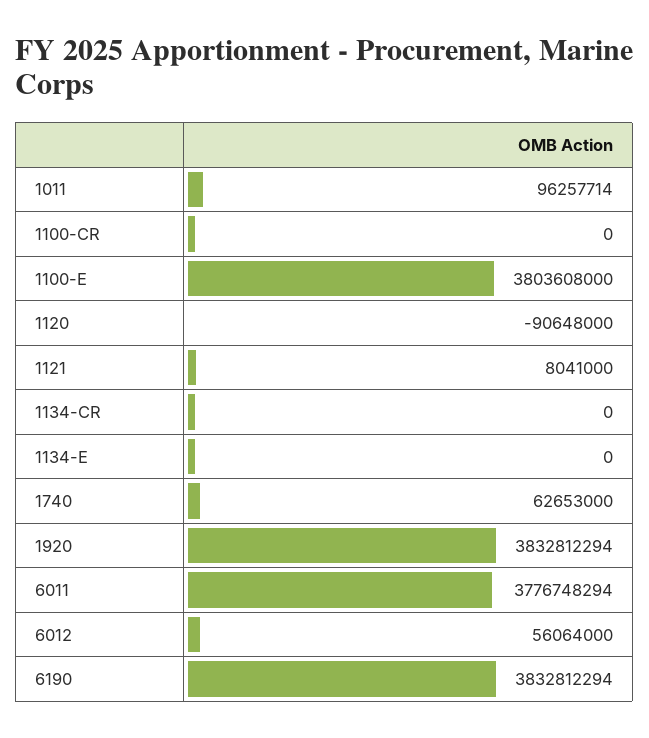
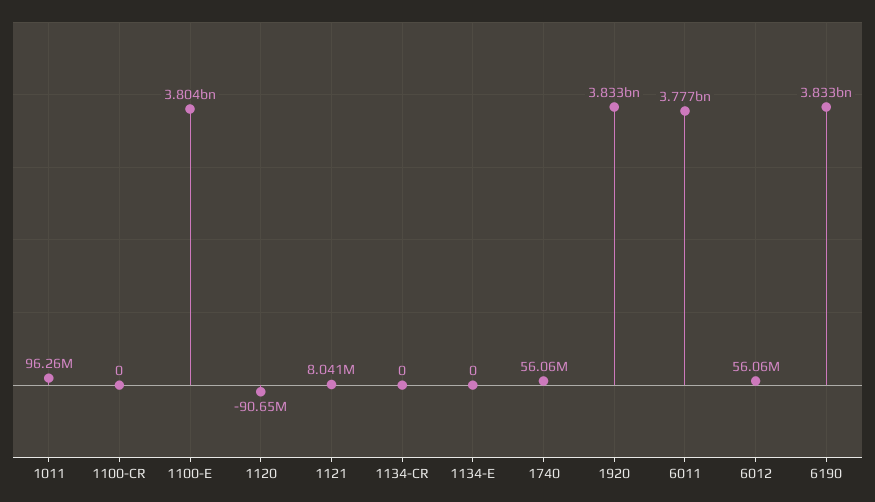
  {
    "1011": 96257714,
    "1100-CR": 0,
    "1100-E": 3803608000,
    "1120": -90648000,
    "1121": 8041000,
    "1134-CR": 0,
    "1134-E": 0,
-   "1740": 62653000,
+   "1740": 56060000,
    "1920": 3832812294,
    "6011": 3776748294,
    "6012": 56064000,
    "6190": 3832812294
  }

